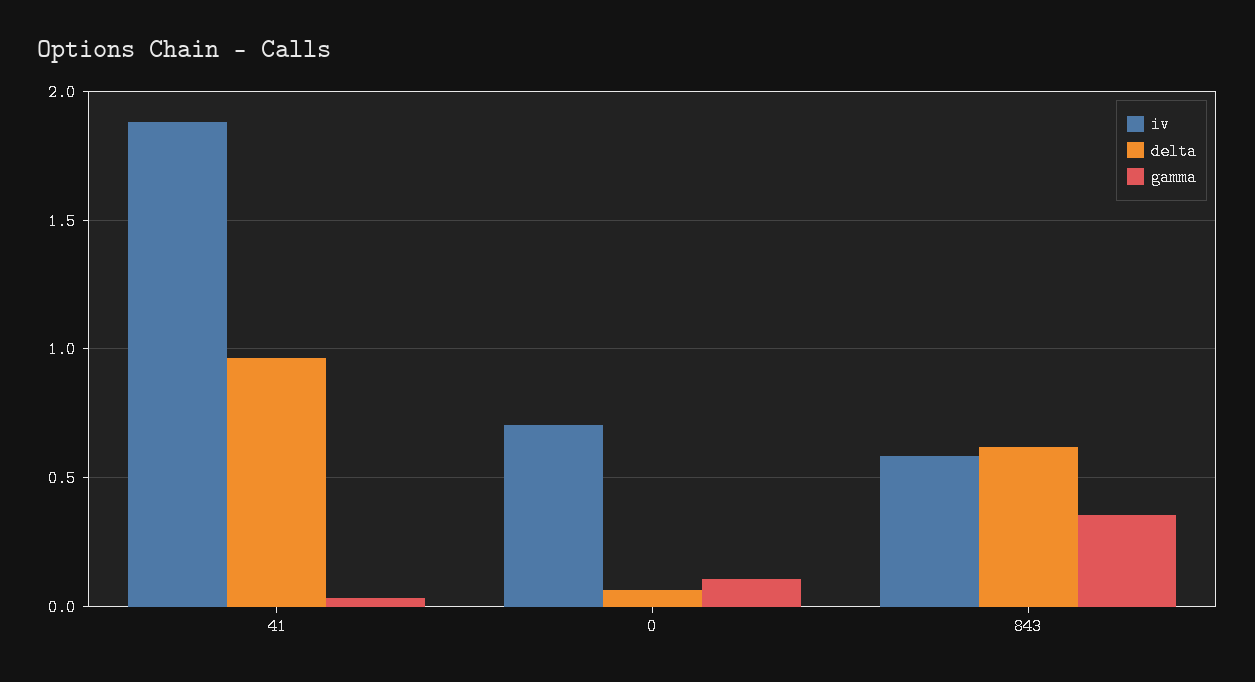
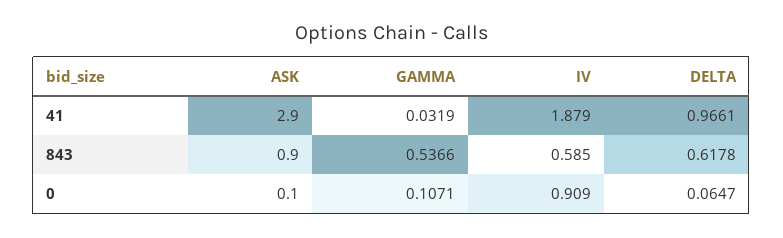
  {
    "iv": {
      "41": 1.879,
-     "0": 0.7,
+     "0": 0.909,
      "843": 0.585
    },
    "delta": {
      "41": 0.9661,
      "0": 0.0647,
      "843": 0.6178
    },
    "gamma": {
      "41": 0.0319,
      "0": 0.1071,
-     "843": 0.35
+     "843": 0.5366
-   }
+   },
+   "ASK": {
+     "41": 2.9,
+     "843": 0.9,
+     "0": 0.1
+   }
  }

